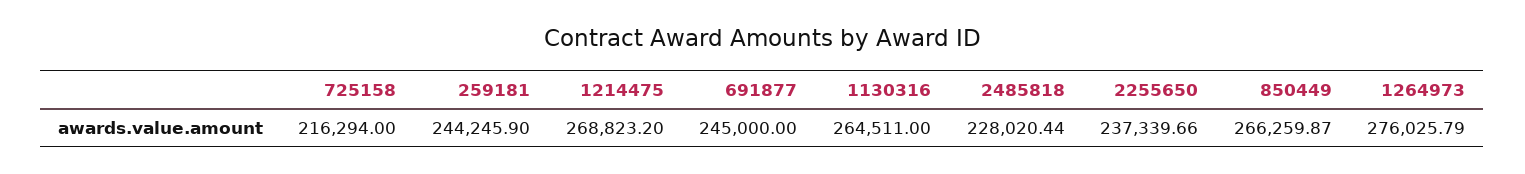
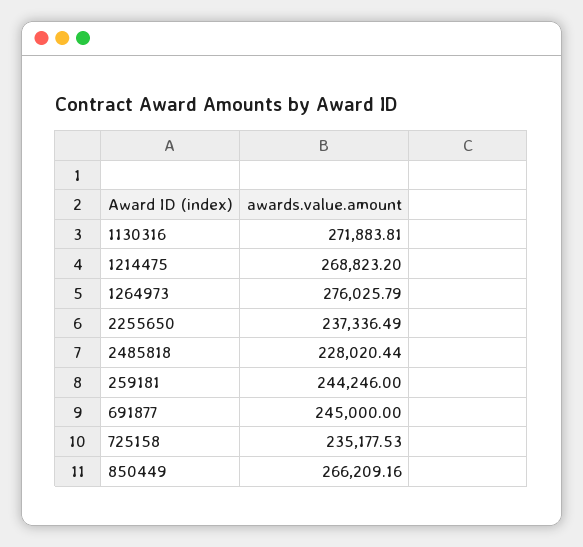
  {
-   "725158": 216294,
+   "725158": 235177.53,
-   "259181": 244245.9,
+   "259181": 244246,
    "1214475": 268823.2,
    "691877": 245000,
-   "1130316": 264511,
+   "1130316": 271883.81,
    "2485818": 228020.44,
-   "2255650": 237339.66,
+   "2255650": 237336.49,
-   "850449": 266259.87,
+   "850449": 266209.16,
    "1264973": 276025.79
  }

